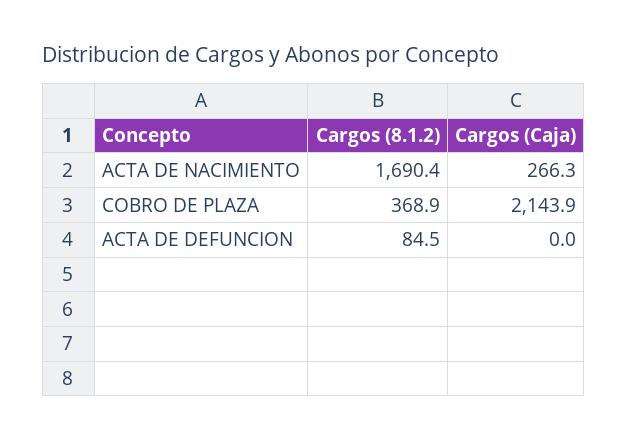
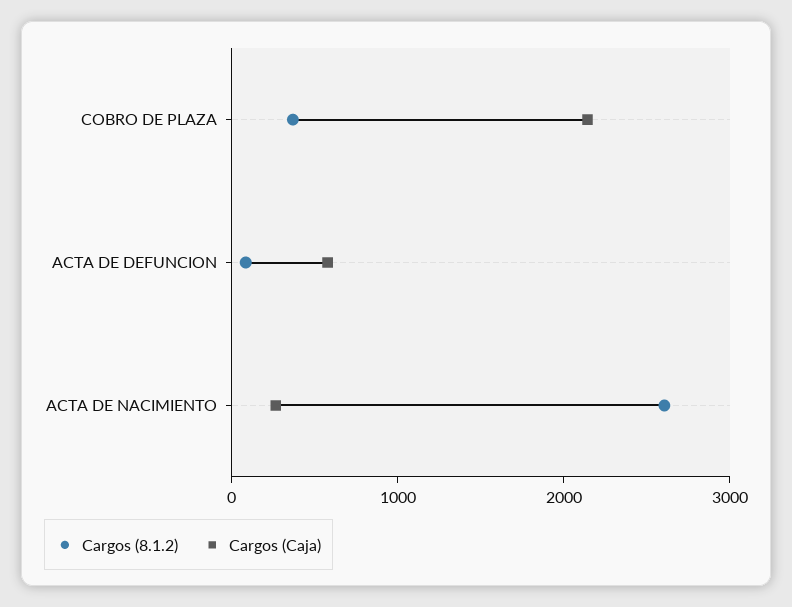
  {
    "Cargos (8.1.2)": {
-     "ACTA DE NACIMIENTO": 1690.4,
+     "ACTA DE NACIMIENTO": 2600,
      "COBRO DE PLAZA": 368.9,
      "ACTA DE DEFUNCION": 84.5
    },
    "Cargos (Caja)": {
      "ACTA DE NACIMIENTO": 266.3,
      "COBRO DE PLAZA": 2143.9,
-     "ACTA DE DEFUNCION": 0
+     "ACTA DE DEFUNCION": 600
    }
  }

